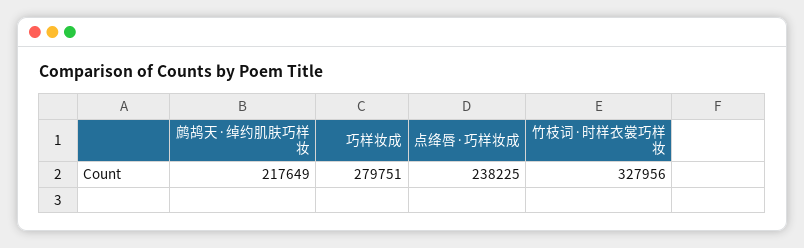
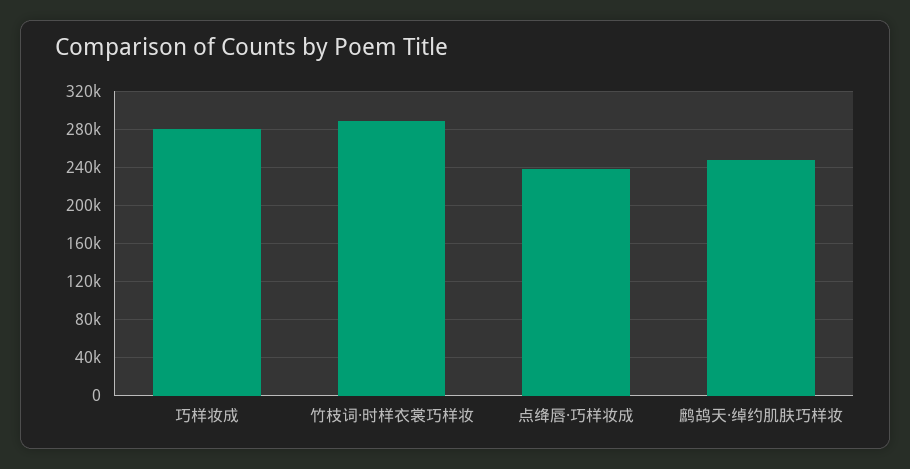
  {
-   "鹧鸪天·绰约肌肤巧样妆": 217649,
+   "鹧鸪天·绰约肌肤巧样妆": 250000,
    "巧样妆成": 279751,
    "点绛唇·巧样妆成": 238225,
-   "竹枝词·时样衣裳巧样妆": 327956
+   "竹枝词·时样衣裳巧样妆": 290000
  }

